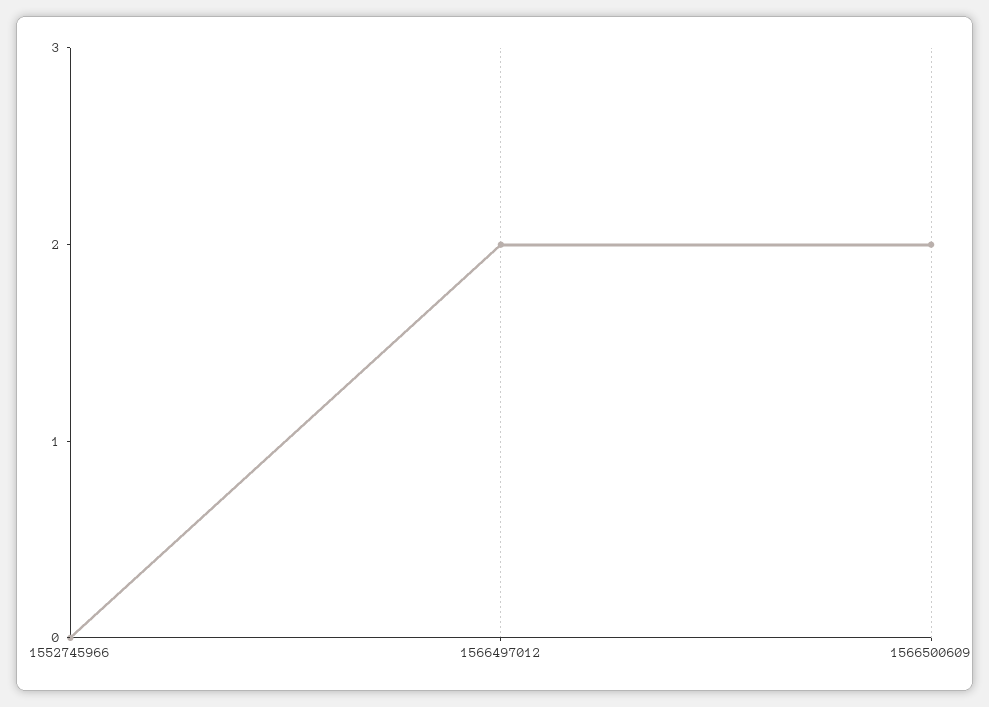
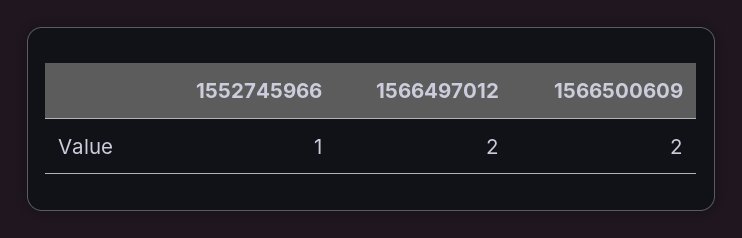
  {
-   "1552745966": 0,
+   "1552745966": 1,
    "1566497012": 2,
    "1566500609": 2
  }

